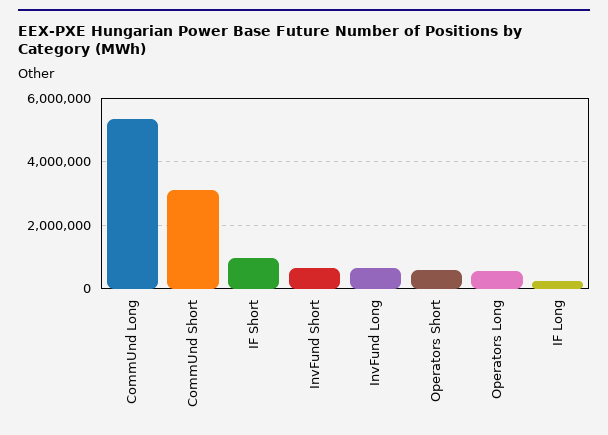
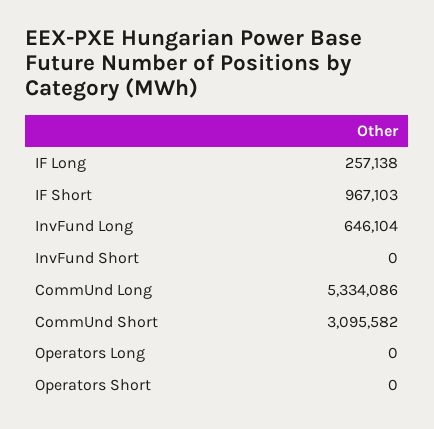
  {
    "CommUnd Long": 5334086,
    "CommUnd Short": 3095582,
    "IF Short": 967103,
-   "InvFund Short": 600000,
+   "InvFund Short": 0,
    "InvFund Long": 646104,
-   "Operators Short": 600000,
+   "Operators Short": 0,
-   "Operators Long": 600000,
+   "Operators Long": 0,
    "IF Long": 257138
  }

